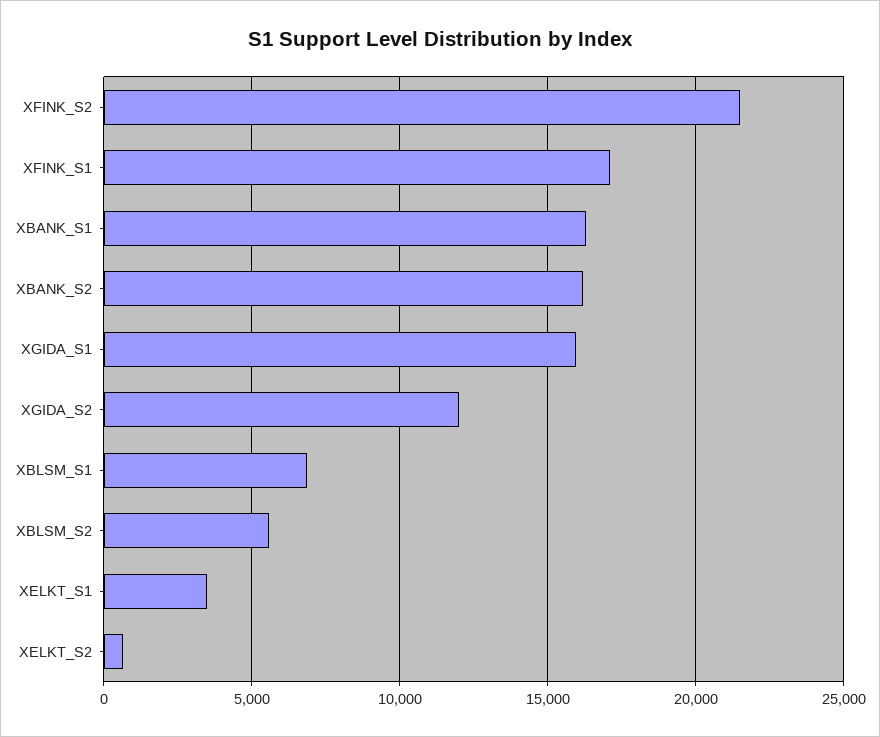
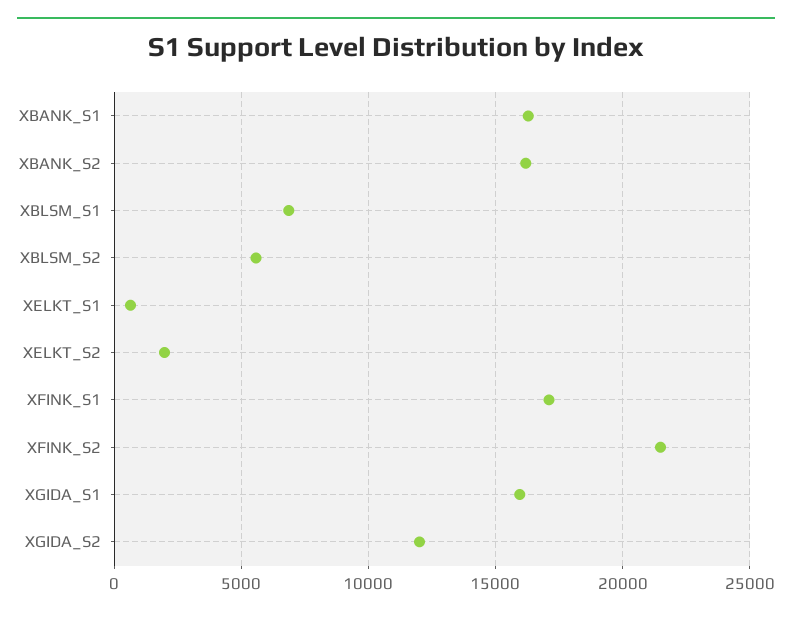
  {
    "XFINK_S2": 21500,
    "XFINK_S1": 17000,
    "XBANK_S1": 16500,
    "XBANK_S2": 16000,
    "XGIDA_S1": 16000,
    "XGIDA_S2": 12000,
    "XBLSM_S1": 7000,
    "XBLSM_S2": 5500,
-   "XELKT_S1": 3500,
+   "XELKT_S1": 500,
-   "XELKT_S2": 500
+   "XELKT_S2": 2000
  }

